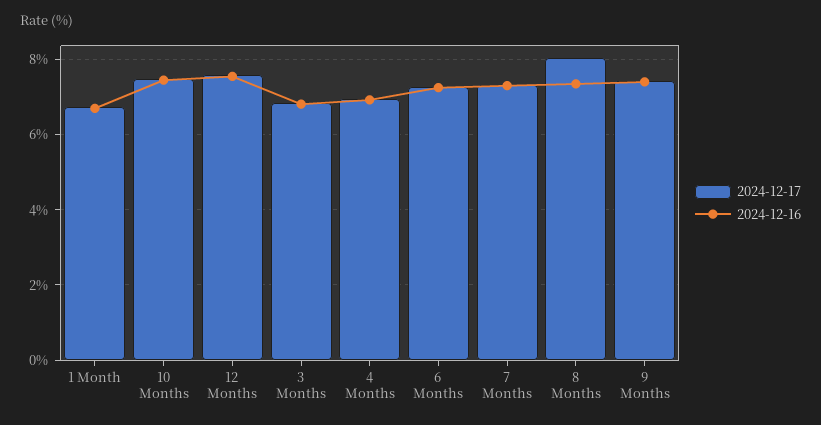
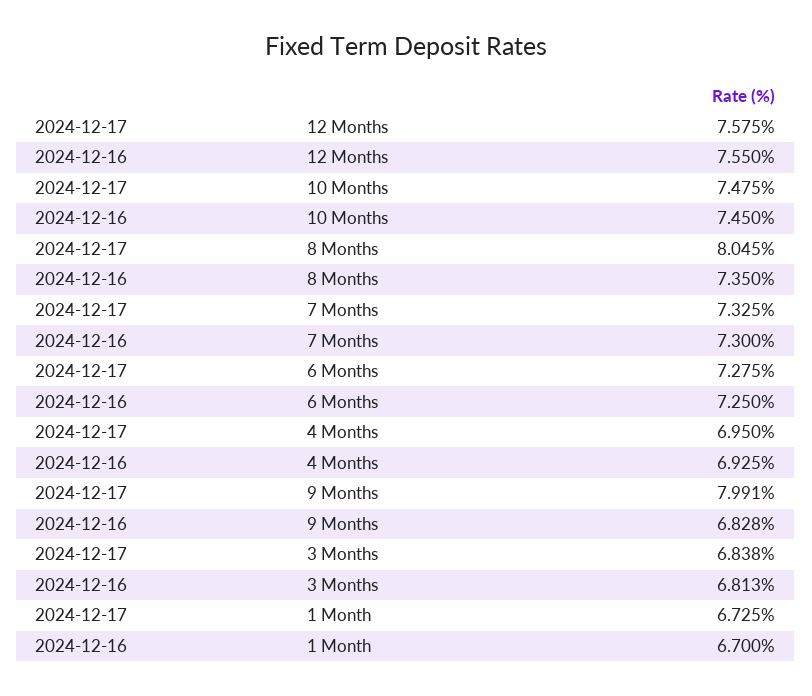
  {
    "2024-12-17": {
      "1 Month": 6.725,
      "10 Months": 7.475,
      "12 Months": 7.575,
      "3 Months": 6.838,
      "4 Months": 6.95,
      "6 Months": 7.275,
      "7 Months": 7.325,
      "8 Months": 8.045,
-     "9 Months": 7.4
+     "9 Months": 7.991
    },
    "2024-12-16": {
      "1 Month": 6.7,
      "10 Months": 7.45,
      "12 Months": 7.55,
      "3 Months": 6.813,
      "4 Months": 6.925,
      "6 Months": 7.25,
      "7 Months": 7.3,
      "8 Months": 7.35,
-     "9 Months": 7.4
+     "9 Months": 6.828
    }
  }

